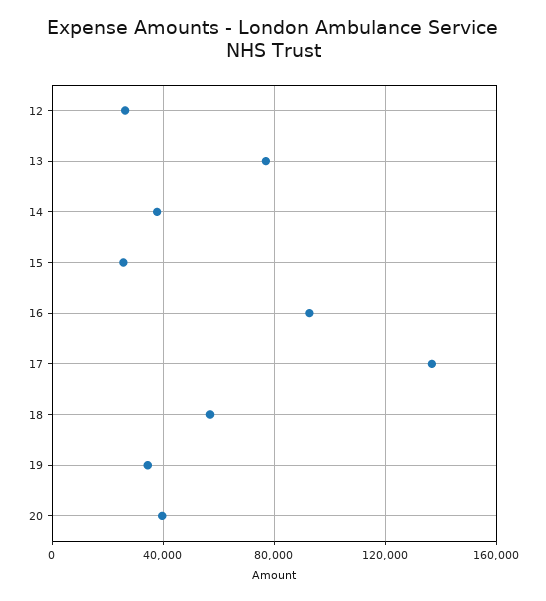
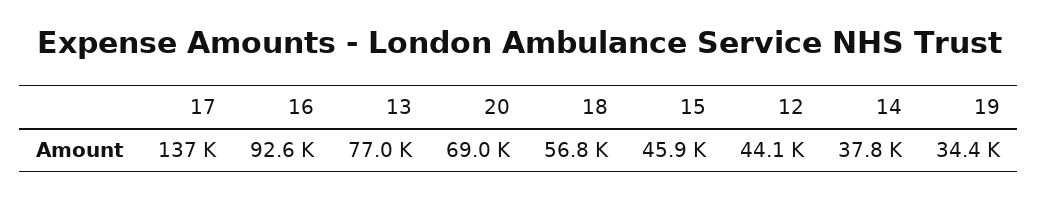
  {
-   "12": 25000,
+   "12": 44100,
    "13": 77000,
    "14": 37800,
-   "15": 25000,
+   "15": 45900,
    "16": 92600,
    "17": 137000,
    "18": 56800,
    "19": 34400,
-   "20": 40000
+   "20": 69000
  }

